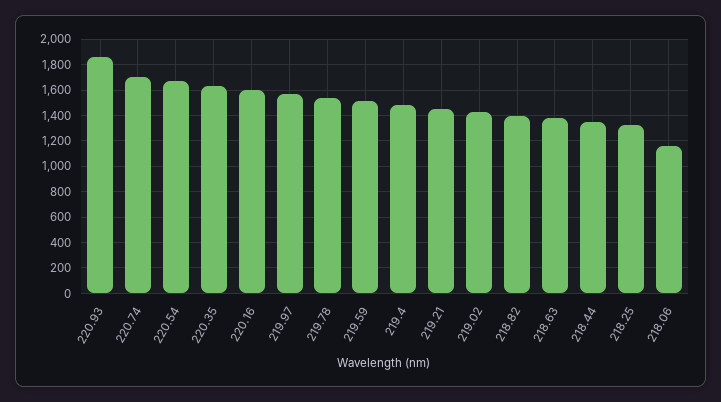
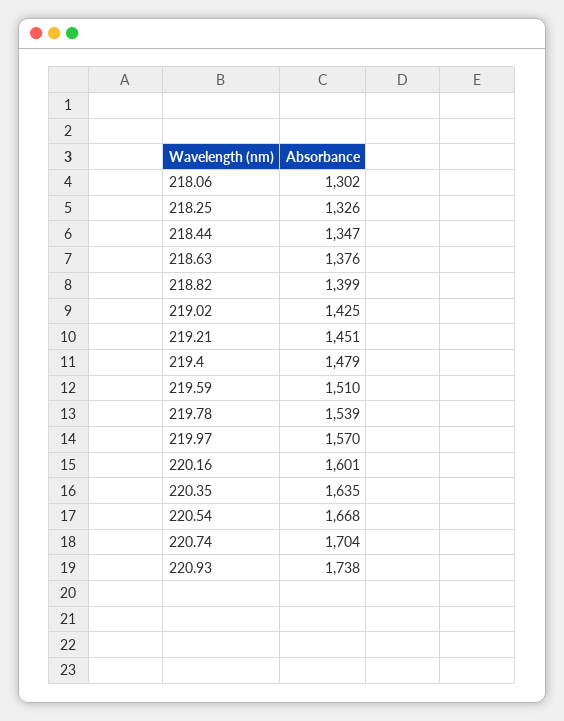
  {
-   "220.93": 1850,
+   "220.93": 1738,
    "220.74": 1704,
    "220.54": 1668,
    "220.35": 1635,
    "220.16": 1601,
    "219.97": 1570,
    "219.78": 1539,
    "219.59": 1510,
    "219.4": 1479,
    "219.21": 1451,
    "219.02": 1425,
    "218.82": 1399,
    "218.63": 1376,
    "218.44": 1347,
    "218.25": 1326,
-   "218.06": 1150
+   "218.06": 1302
  }

